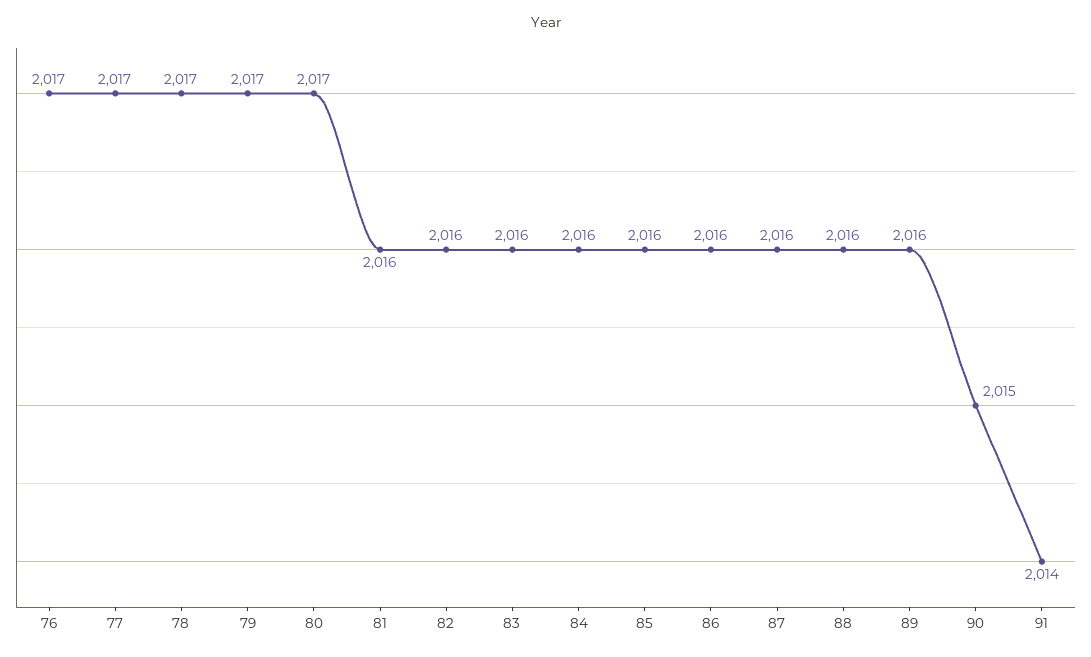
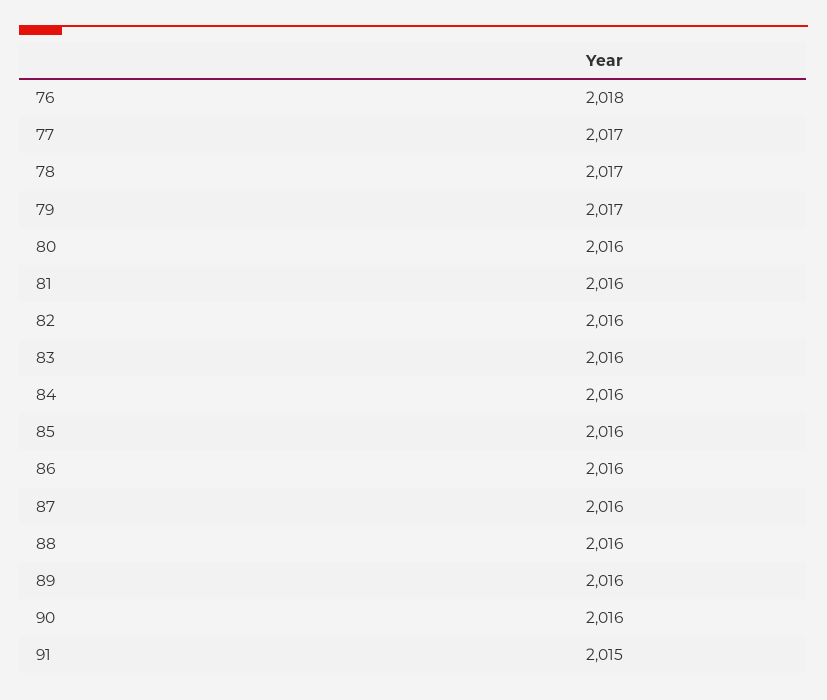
  {
-   "76": 2017,
+   "76": 2018,
    "77": 2017,
    "78": 2017,
    "79": 2017,
-   "80": 2017,
+   "80": 2016,
    "81": 2016,
    "82": 2016,
    "83": 2016,
    "84": 2016,
    "85": 2016,
    "86": 2016,
    "87": 2016,
    "88": 2016,
    "89": 2016,
-   "90": 2015,
+   "90": 2016,
-   "91": 2014
+   "91": 2015
  }

